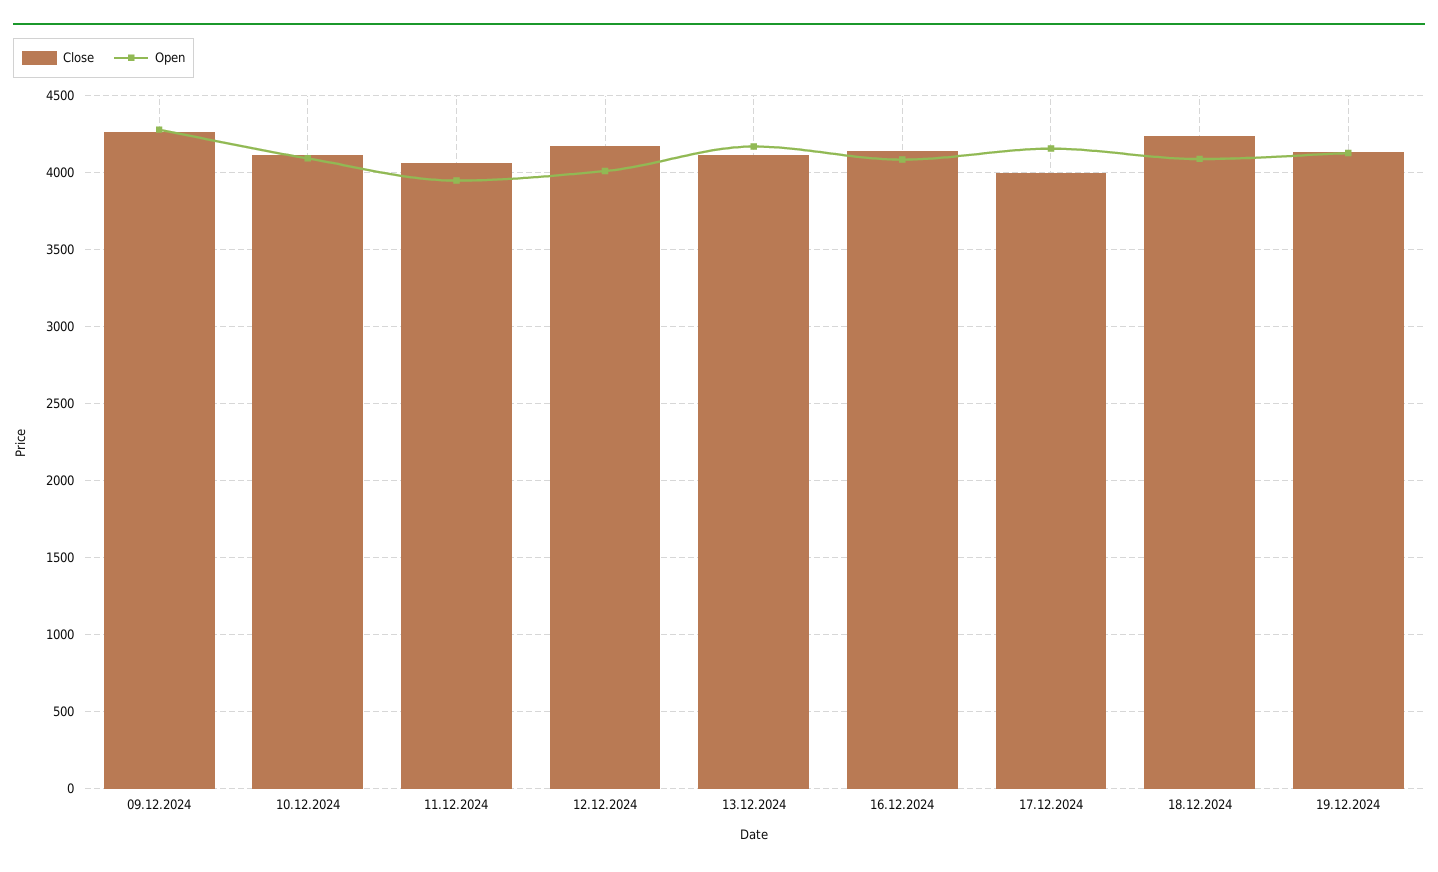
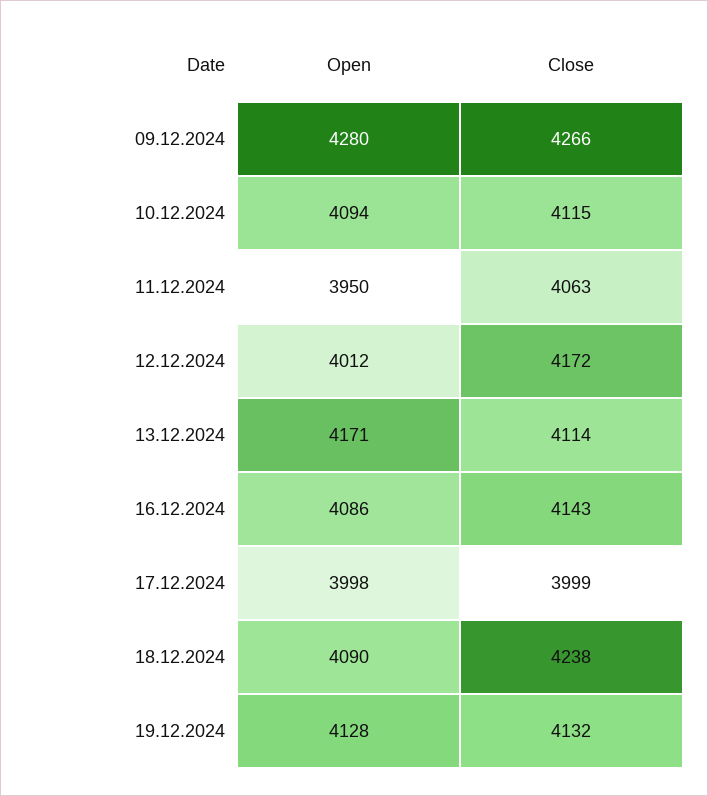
  {
    "Close": {
      "09.12.2024": 4266,
      "10.12.2024": 4115,
      "11.12.2024": 4063,
      "12.12.2024": 4172,
      "13.12.2024": 4114,
      "16.12.2024": 4143,
      "17.12.2024": 3999,
      "18.12.2024": 4238,
      "19.12.2024": 4132
    },
    "Open": {
      "09.12.2024": 4280,
      "10.12.2024": 4094,
      "11.12.2024": 3950,
      "12.12.2024": 4012,
      "13.12.2024": 4171,
      "16.12.2024": 4086,
-     "17.12.2024": 4150,
+     "17.12.2024": 3998,
      "18.12.2024": 4090,
      "19.12.2024": 4128
    }
  }

